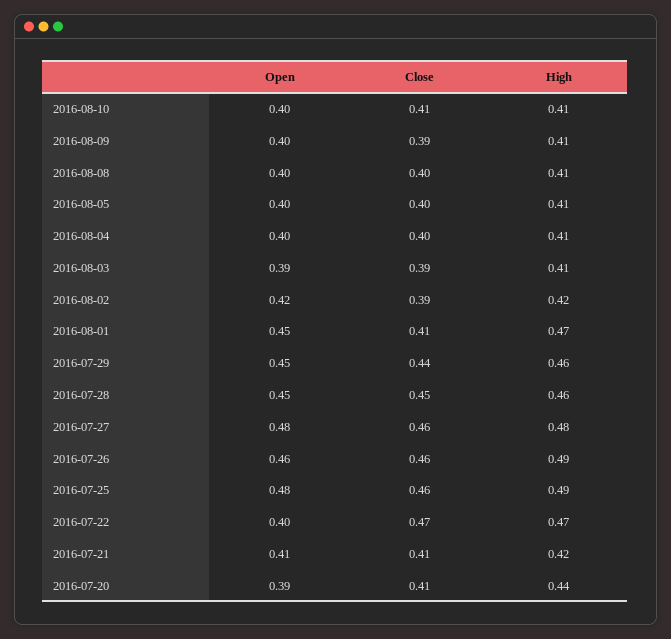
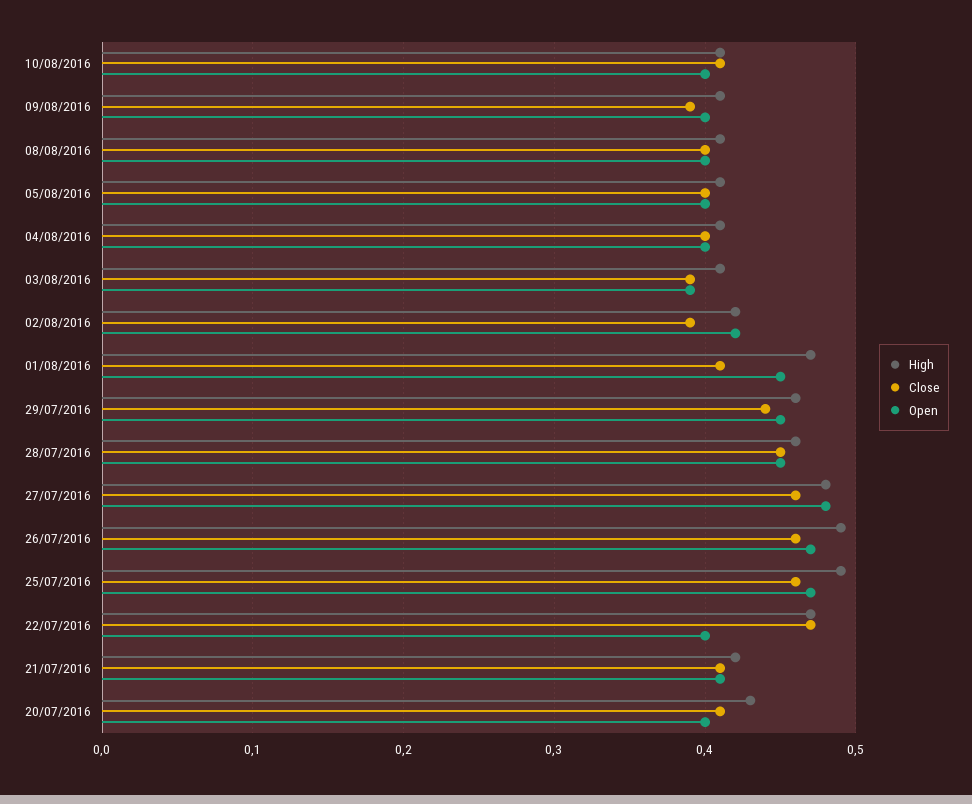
  {
    "Open": {
      "2016-08-10": 0.4,
      "2016-08-09": 0.4,
      "2016-08-08": 0.4,
      "2016-08-05": 0.4,
      "2016-08-04": 0.4,
      "2016-08-03": 0.39,
      "2016-08-02": 0.42,
      "2016-08-01": 0.45,
      "2016-07-29": 0.45,
      "2016-07-28": 0.45,
      "2016-07-27": 0.48,
-     "2016-07-26": 0.46,
+     "2016-07-26": 0.47,
-     "2016-07-25": 0.48,
+     "2016-07-25": 0.47,
      "2016-07-22": 0.4,
      "2016-07-21": 0.41,
-     "2016-07-20": 0.39
+     "2016-07-20": 0.4
    },
    "Close": {
      "2016-08-10": 0.41,
      "2016-08-09": 0.39,
      "2016-08-08": 0.4,
      "2016-08-05": 0.4,
      "2016-08-04": 0.4,
      "2016-08-03": 0.39,
      "2016-08-02": 0.39,
      "2016-08-01": 0.41,
      "2016-07-29": 0.44,
      "2016-07-28": 0.45,
      "2016-07-27": 0.46,
      "2016-07-26": 0.46,
      "2016-07-25": 0.46,
      "2016-07-22": 0.47,
      "2016-07-21": 0.41,
      "2016-07-20": 0.41
    },
    "High": {
      "2016-08-10": 0.41,
      "2016-08-09": 0.41,
      "2016-08-08": 0.41,
      "2016-08-05": 0.41,
      "2016-08-04": 0.41,
      "2016-08-03": 0.41,
      "2016-08-02": 0.42,
      "2016-08-01": 0.47,
      "2016-07-29": 0.46,
      "2016-07-28": 0.46,
      "2016-07-27": 0.48,
      "2016-07-26": 0.49,
      "2016-07-25": 0.49,
      "2016-07-22": 0.47,
      "2016-07-21": 0.42,
-     "2016-07-20": 0.44
+     "2016-07-20": 0.43
    }
  }

